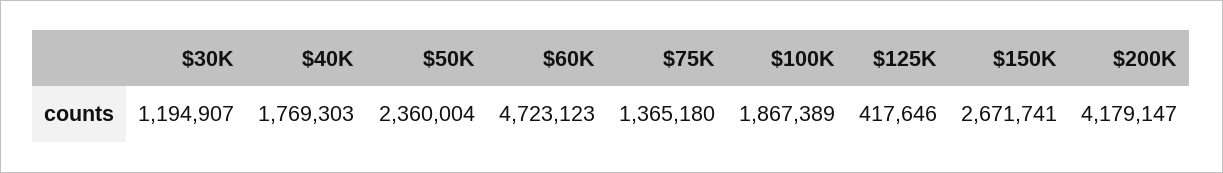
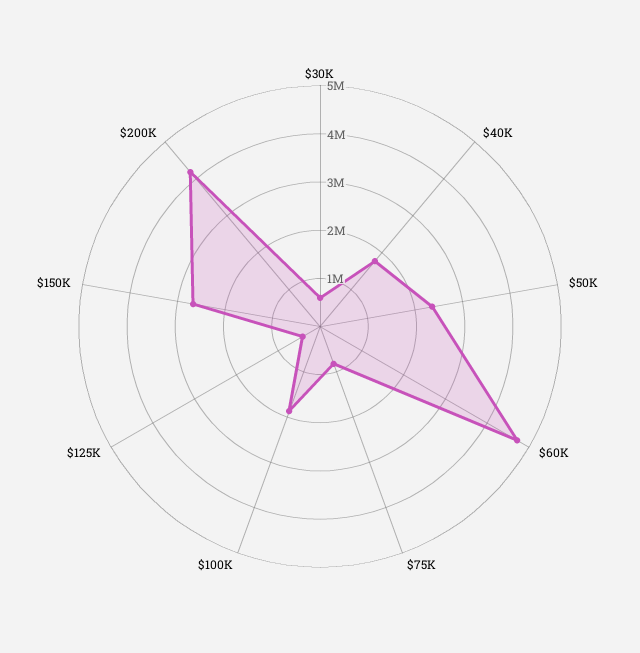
  {
-   "$30K": 1194907,
+   "$30K": 600000,
    "$40K": 1769303,
    "$50K": 2360004,
    "$60K": 4723123,
-   "$75K": 1365180,
+   "$75K": 800000,
    "$100K": 1867389,
    "$125K": 417646,
    "$150K": 2671741,
    "$200K": 4179147
  }

